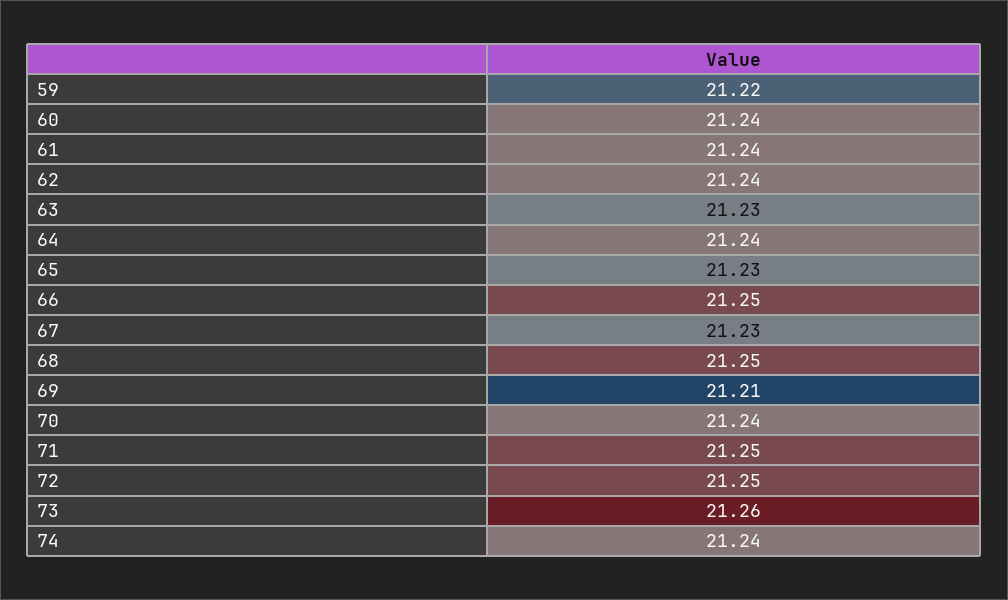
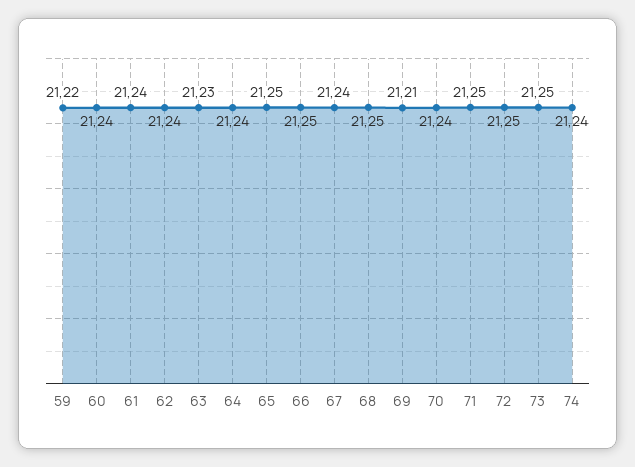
  {
    "59": 21.22,
    "60": 21.24,
    "61": 21.24,
    "62": 21.24,
    "63": 21.23,
    "64": 21.24,
-   "65": 21.23,
+   "65": 21.25,
    "66": 21.25,
-   "67": 21.23,
+   "67": 21.24,
    "68": 21.25,
    "69": 21.21,
    "70": 21.24,
    "71": 21.25,
    "72": 21.25,
-   "73": 21.26,
+   "73": 21.25,
    "74": 21.24
  }

